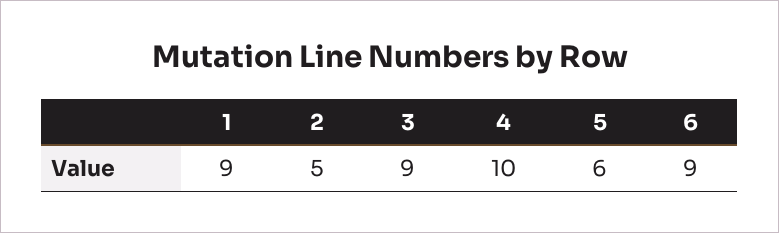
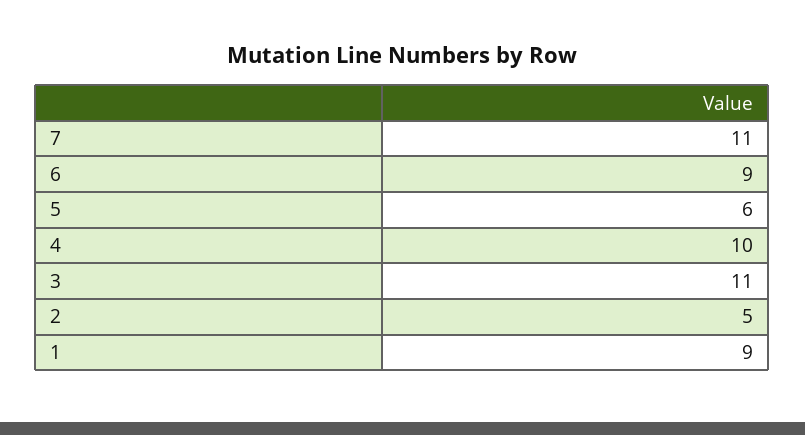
  {
    "1": 9,
    "2": 5,
-   "3": 9,
+   "3": 11,
    "4": 10,
    "5": 6,
-   "6": 9
+   "6": 9,
+   "7": 11
  }

